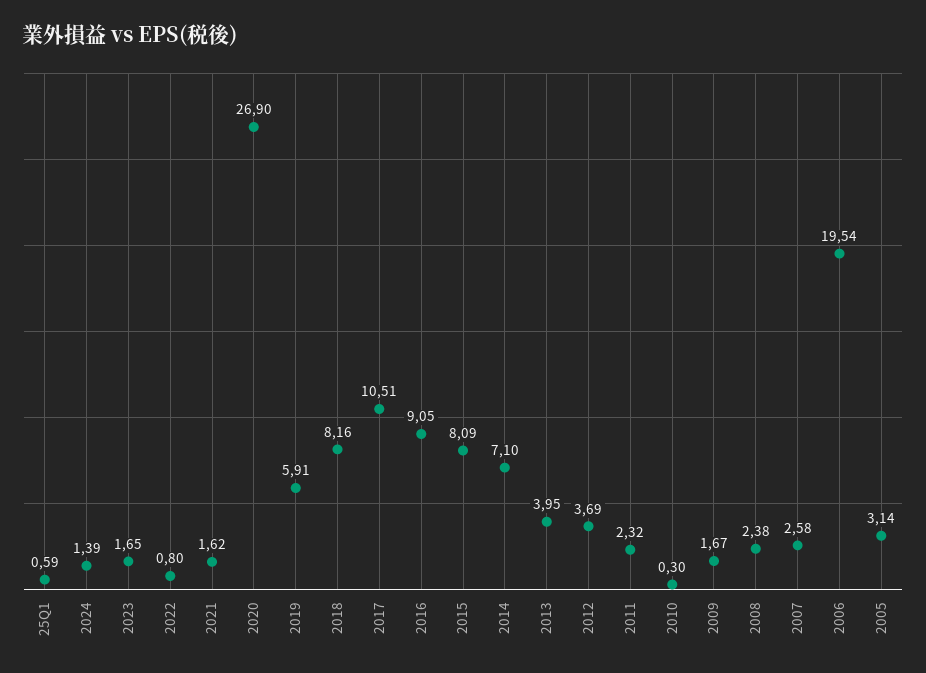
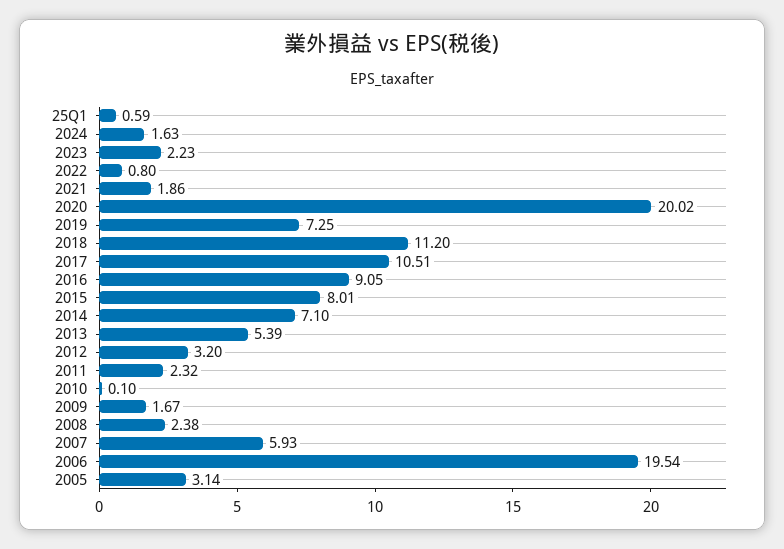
  {
    "25Q1": 0.59,
-   "2024": 1.39,
+   "2024": 1.63,
-   "2023": 1.65,
+   "2023": 2.23,
    "2022": 0.8,
-   "2021": 1.62,
+   "2021": 1.86,
-   "2020": 26.9,
+   "2020": 20.02,
-   "2019": 5.91,
+   "2019": 7.25,
-   "2018": 8.16,
+   "2018": 11.2,
    "2017": 10.51,
    "2016": 9.05,
-   "2015": 8.09,
+   "2015": 8.01,
    "2014": 7.1,
-   "2013": 3.95,
+   "2013": 5.39,
-   "2012": 3.69,
+   "2012": 3.2,
    "2011": 2.32,
-   "2010": 0.3,
+   "2010": 0.1,
    "2009": 1.67,
    "2008": 2.38,
-   "2007": 2.58,
+   "2007": 5.93,
    "2006": 19.54,
    "2005": 3.14
  }

